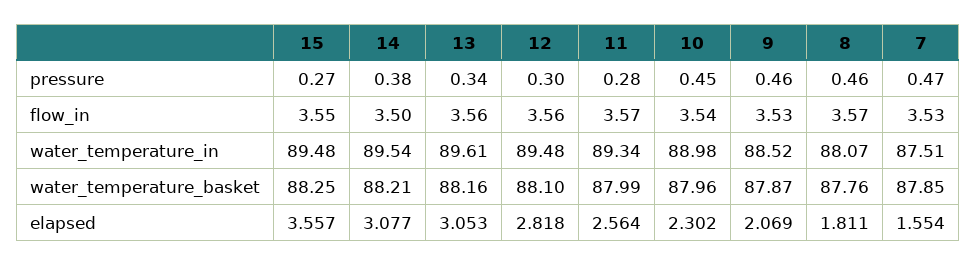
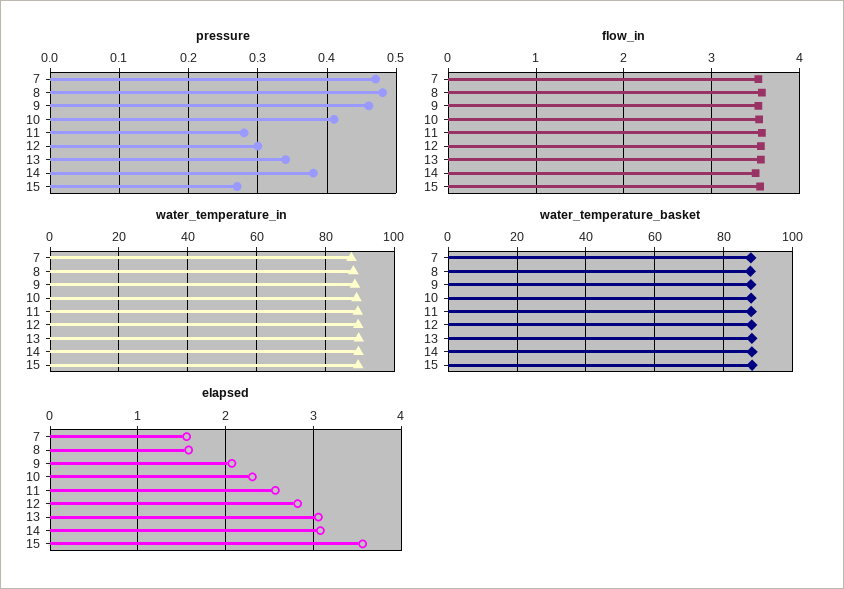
  {
    "pressure": {
      "15": 0.27,
      "14": 0.38,
      "13": 0.34,
      "12": 0.3,
      "11": 0.28,
-     "10": 0.45,
+     "10": 0.41,
      "9": 0.46,
-     "8": 0.46,
+     "8": 0.48,
      "7": 0.47
    },
    "flow_in": {
      "15": 3.55,
      "14": 3.5,
      "13": 3.56,
      "12": 3.56,
      "11": 3.57,
      "10": 3.54,
      "9": 3.53,
      "8": 3.57,
      "7": 3.53
    },
    "water_temperature_in": {
      "15": 89.48,
      "14": 89.54,
      "13": 89.61,
      "12": 89.48,
      "11": 89.34,
      "10": 88.98,
      "9": 88.52,
      "8": 88.07,
      "7": 87.51
    },
    "water_temperature_basket": {
      "15": 88.25,
      "14": 88.21,
      "13": 88.16,
      "12": 88.1,
      "11": 87.99,
      "10": 87.96,
      "9": 87.87,
      "8": 87.76,
      "7": 87.85
    },
    "elapsed": {
      "15": 3.557,
      "14": 3.077,
      "13": 3.053,
      "12": 2.818,
      "11": 2.564,
      "10": 2.302,
      "9": 2.069,
-     "8": 1.811,
+     "8": 1.6,
      "7": 1.554
    }
  }

